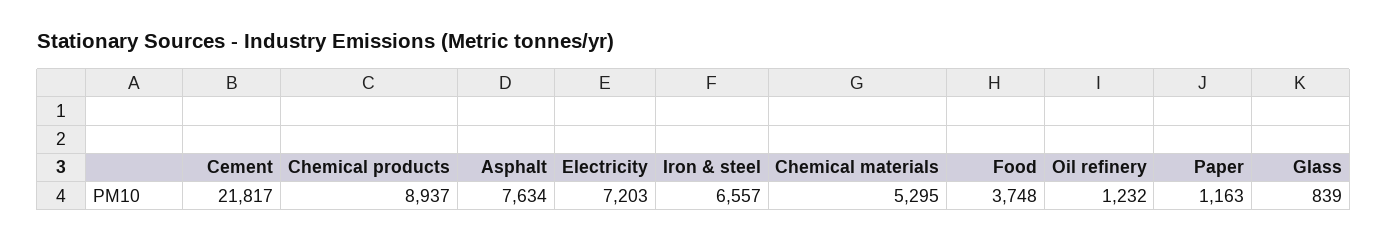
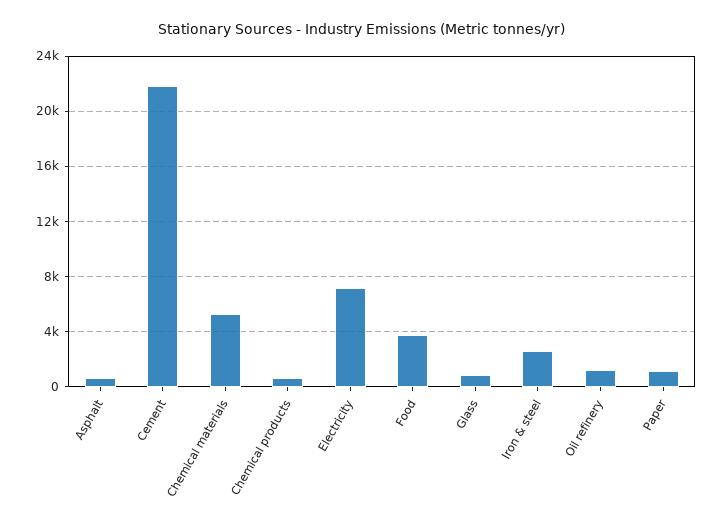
  {
    "Cement": 21817,
-   "Chemical products": 8937,
+   "Chemical products": 500,
-   "Asphalt": 7634,
+   "Asphalt": 500,
    "Electricity": 7203,
-   "Iron & steel": 6557,
+   "Iron & steel": 2500,
    "Chemical materials": 5295,
    "Food": 3748,
    "Oil refinery": 1232,
    "Paper": 1163,
    "Glass": 839
  }

